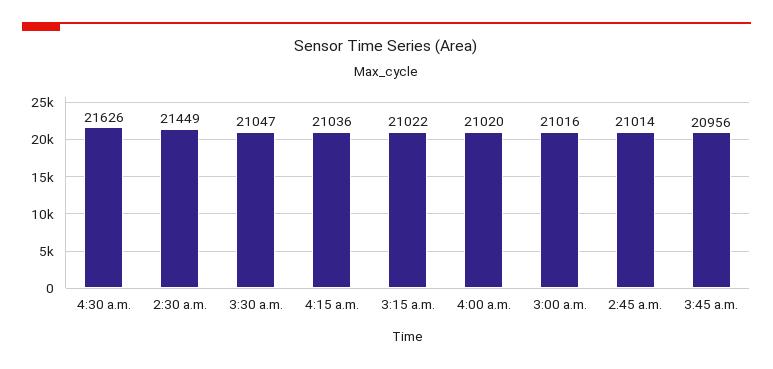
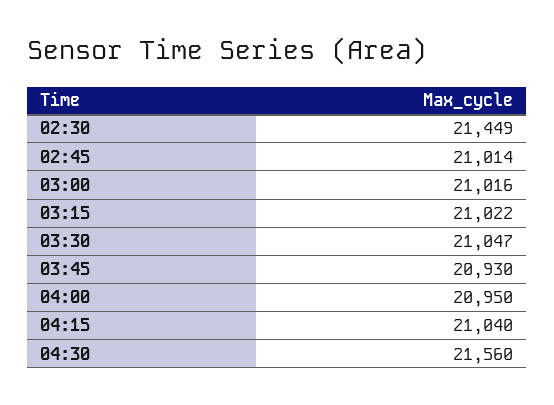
  {
-   "4:30 a.m.": 21626,
+   "4:30 a.m.": 21560,
    "2:30 a.m.": 21449,
    "3:30 a.m.": 21047,
-   "4:15 a.m.": 21036,
+   "4:15 a.m.": 21040,
    "3:15 a.m.": 21022,
-   "4:00 a.m.": 21020,
+   "4:00 a.m.": 20950,
    "3:00 a.m.": 21016,
    "2:45 a.m.": 21014,
-   "3:45 a.m.": 20956
+   "3:45 a.m.": 20930
  }

